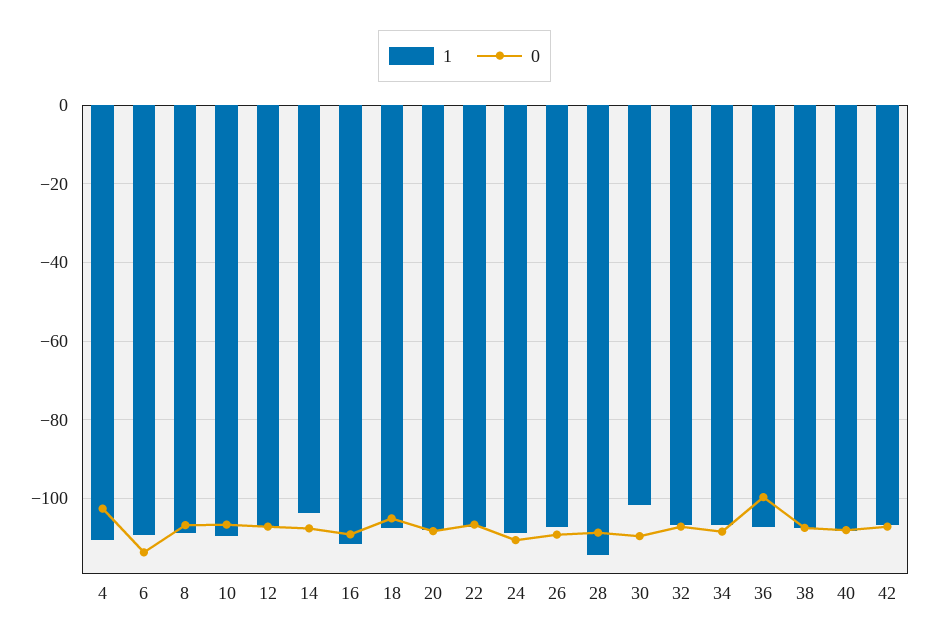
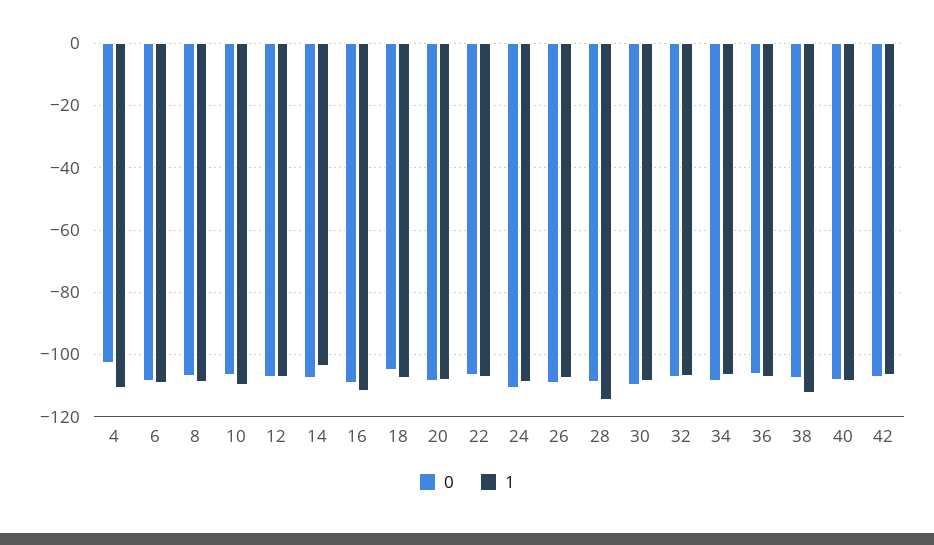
  {
    "1": {
      "4": -110,
      "6": -110,
      "8": -108,
      "10": -110,
      "12": -108,
      "14": -104,
      "16": -112,
      "18": -108,
      "20": -108,
      "22": -108,
      "24": -108,
      "26": -108,
      "28": -114,
-     "30": -102,
+     "30": -108,
      "32": -106,
      "34": -106,
      "36": -108,
-     "38": -108,
+     "38": -112,
      "40": -108,
      "42": -106
    },
    "0": {
      "4": -102,
-     "6": -114,
+     "6": -108,
      "8": -106,
      "10": -106,
      "12": -108,
      "14": -108,
      "16": -110,
      "18": -106,
      "20": -108,
      "22": -106,
      "24": -110,
      "26": -110,
      "28": -108,
      "30": -110,
      "32": -108,
      "34": -108,
-     "36": -100,
+     "36": -106,
      "38": -108,
      "40": -108,
      "42": -108
    }
  }

